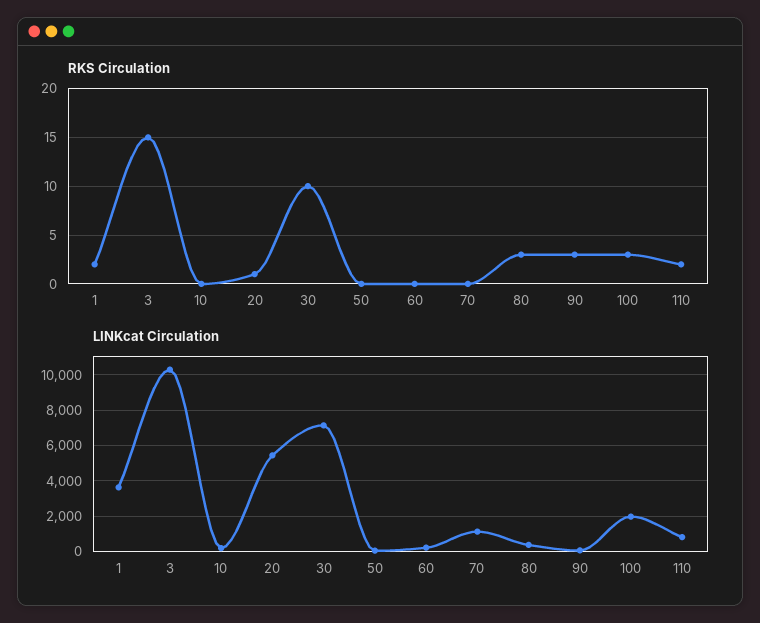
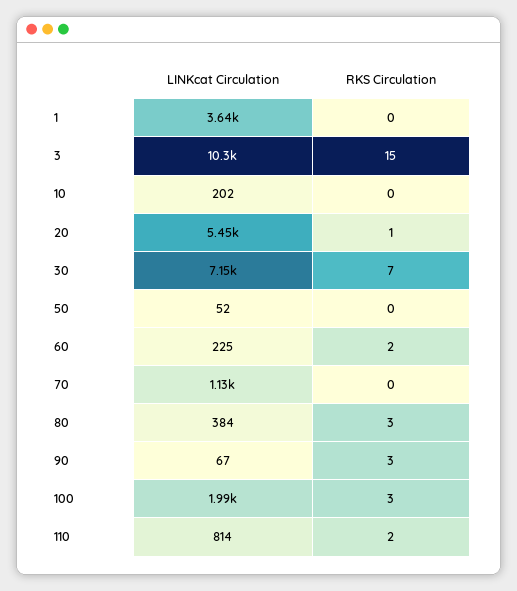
  {
    "RKS Circulation": {
-     "1": 2,
+     "1": 0,
      "3": 15,
      "10": 0,
      "20": 1,
-     "30": 10,
+     "30": 7,
      "50": 0,
-     "60": 0,
+     "60": 2,
      "70": 0,
      "80": 3,
      "90": 3,
      "100": 3,
      "110": 2
    },
    "LINKcat Circulation": {
      "1": 3640,
      "3": 10300,
      "10": 202,
      "20": 5450,
      "30": 7150,
      "50": 52,
      "60": 225,
      "70": 1130,
      "80": 384,
      "90": 67,
      "100": 1990,
      "110": 814
    }
  }

